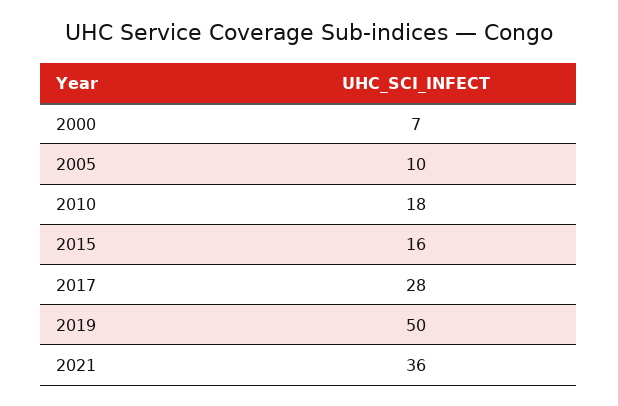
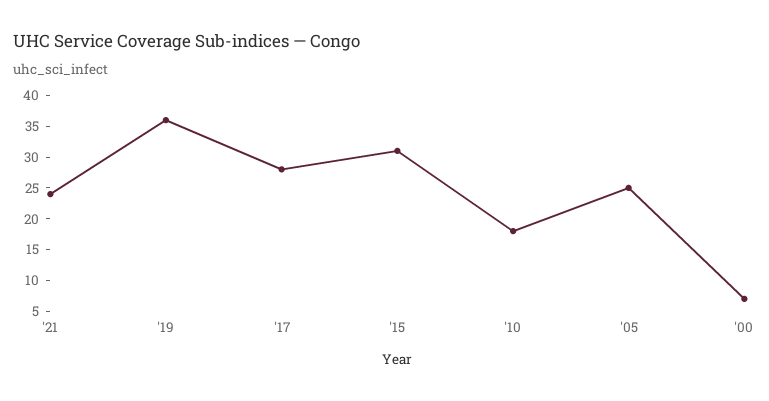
  {
    "2000": 7,
-   "2005": 10,
+   "2005": 25,
    "2010": 18,
-   "2015": 16,
+   "2015": 30,
    "2017": 28,
-   "2019": 50,
+   "2019": 35,
-   "2021": 36
+   "2021": 25
  }

